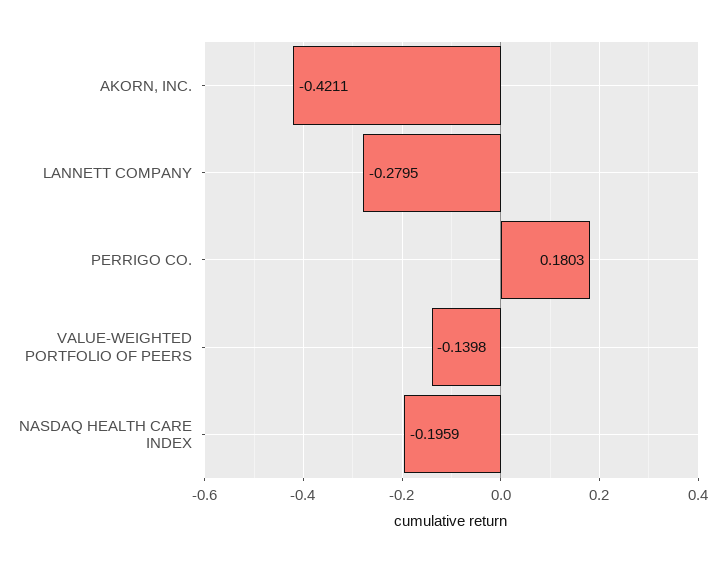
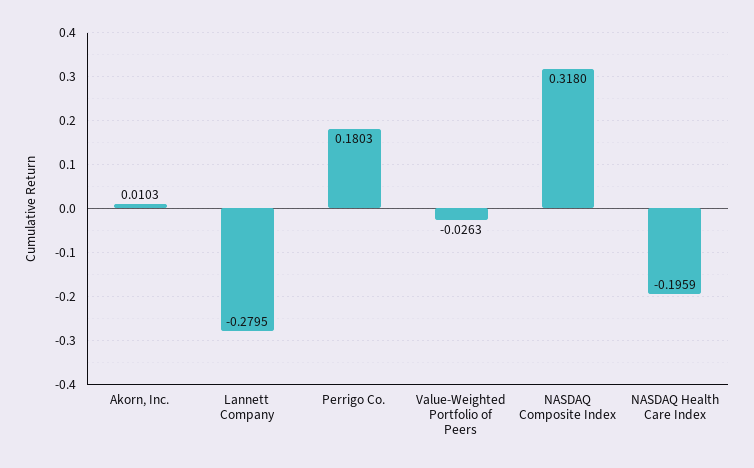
  {
-   "AKORN, INC.": -0.4211,
+   "AKORN, INC.": 0.0103,
    "LANNETT COMPANY": -0.2795,
    "PERRIGO CO.": 0.1803,
-   "VALUE-WEIGHTED PORTFOLIO OF PEERS": -0.1398,
+   "VALUE-WEIGHTED PORTFOLIO OF PEERS": -0.0263,
-   "NASDAQ HEALTH CARE INDEX": -0.1959
+   "NASDAQ HEALTH CARE INDEX": -0.1959,
+   "NASDAQ Composite Index": 0.318
  }

